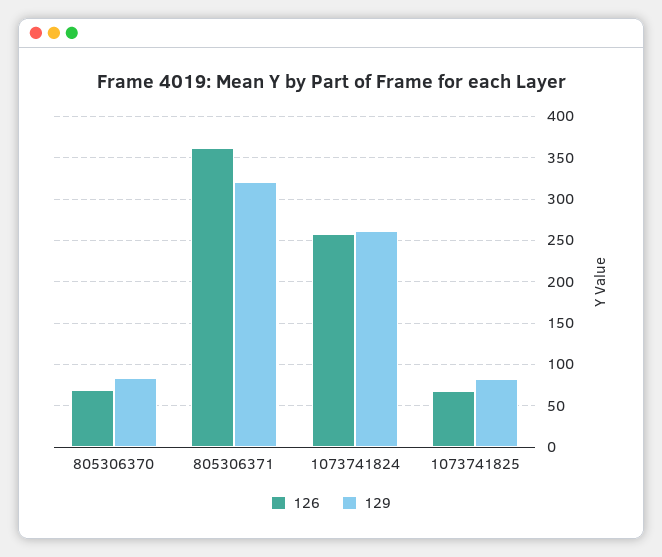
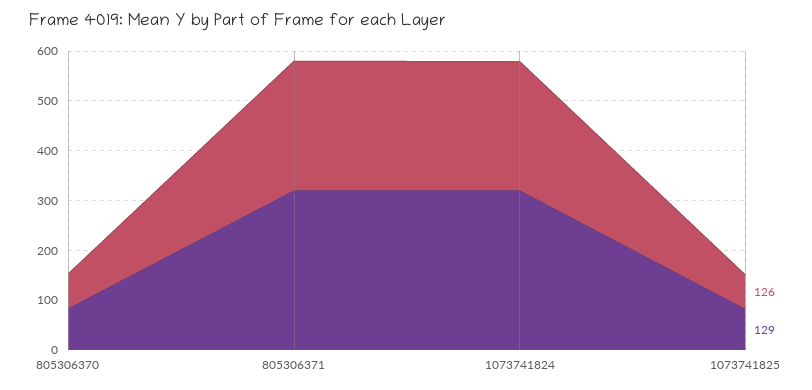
  {
    "126": {
      "805306370": 70,
-     "805306371": 360,
+     "805306371": 260,
      "1073741824": 260,
      "1073741825": 70
    },
    "129": {
      "805306370": 80,
      "805306371": 320,
-     "1073741824": 260,
+     "1073741824": 320,
      "1073741825": 80
    }
  }

